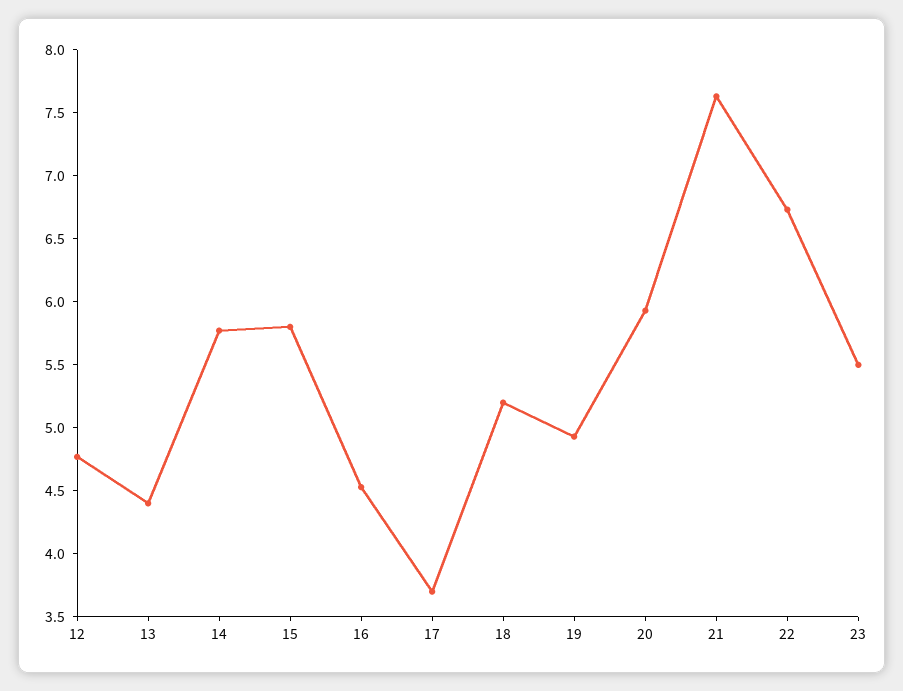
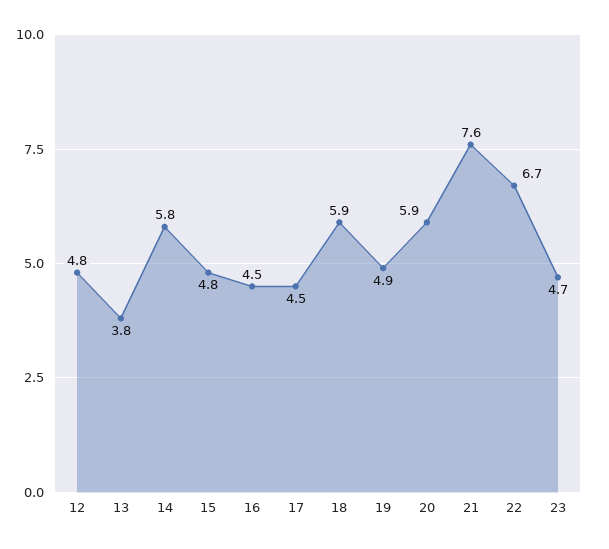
  {
    "12": 4.8,
-   "13": 4.4,
+   "13": 3.8,
    "14": 5.8,
-   "15": 5.8,
+   "15": 4.8,
    "16": 4.5,
-   "17": 3.7,
+   "17": 4.5,
-   "18": 5.2,
+   "18": 5.9,
    "19": 4.9,
    "20": 5.9,
    "21": 7.6,
    "22": 6.7,
-   "23": 5.5
+   "23": 4.7
  }

